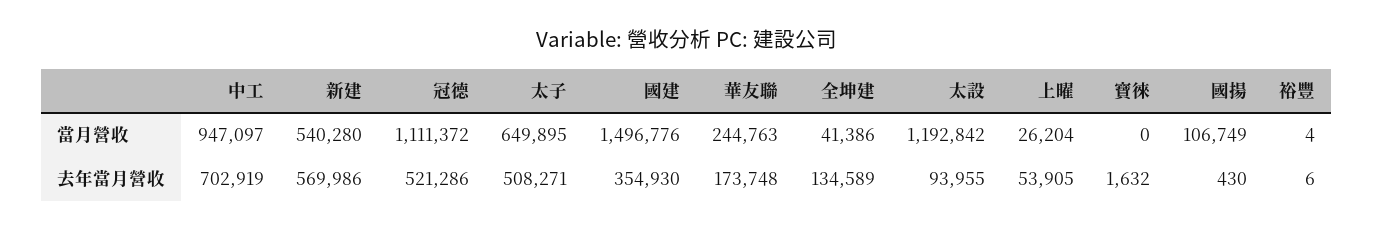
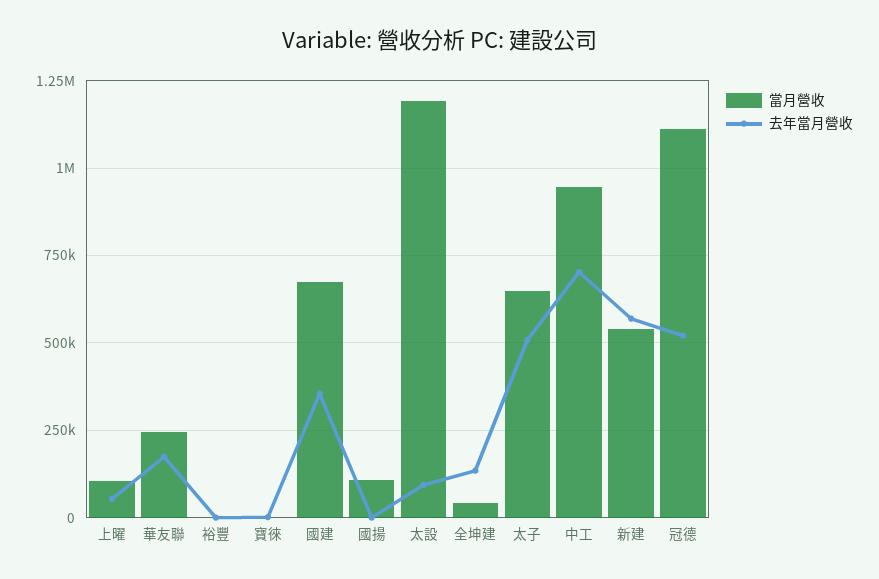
  {
    "當月營收": {
      "中工": 947097,
      "新建": 540280,
      "冠德": 1111372,
      "太子": 649895,
-     "國建": 1496776,
+     "國建": 675000,
      "華友聯": 244763,
      "全坤建": 41386,
      "太設": 1192842,
-     "上曜": 26204,
+     "上曜": 100000,
      "寶徠": 0,
      "國揚": 106749,
      "裕豐": 4
    },
    "去年當月營收": {
      "中工": 702919,
      "新建": 569986,
      "冠德": 521286,
      "太子": 508271,
      "國建": 354930,
      "華友聯": 173748,
      "全坤建": 134589,
      "太設": 93955,
      "上曜": 53905,
      "寶徠": 1632,
      "國揚": 430,
      "裕豐": 6
    }
  }

